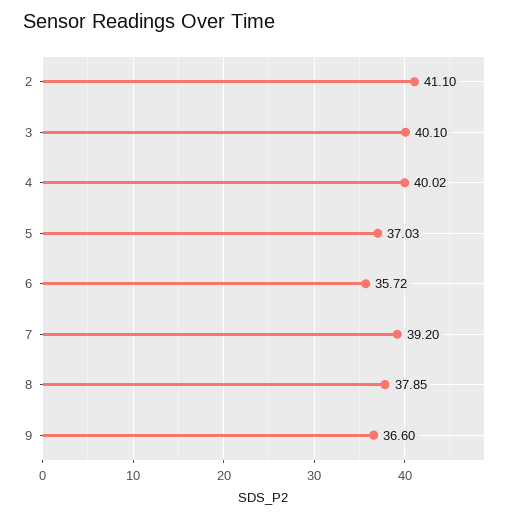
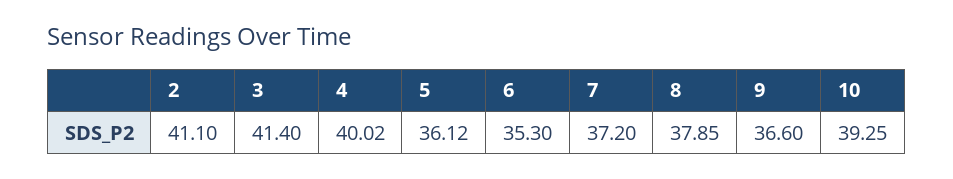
  {
    "2": 41.1,
-   "3": 40.1,
+   "3": 41.4,
    "4": 40.02,
-   "5": 37.03,
+   "5": 36.12,
-   "6": 35.72,
+   "6": 35.3,
-   "7": 39.2,
+   "7": 37.2,
    "8": 37.85,
-   "9": 36.6
+   "9": 36.6,
+   "10": 39.25
  }

